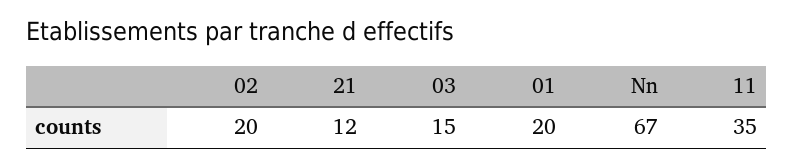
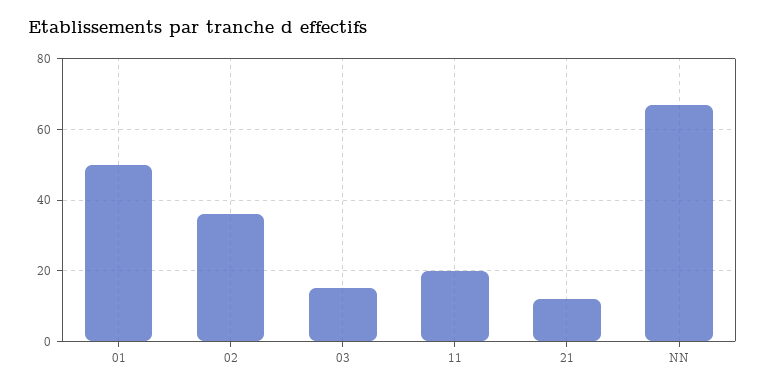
  {
-   "02": 20,
+   "02": 35,
    "21": 12,
    "03": 15,
-   "01": 20,
+   "01": 50,
    "Nn": 67,
-   "11": 35
+   "11": 20
  }

